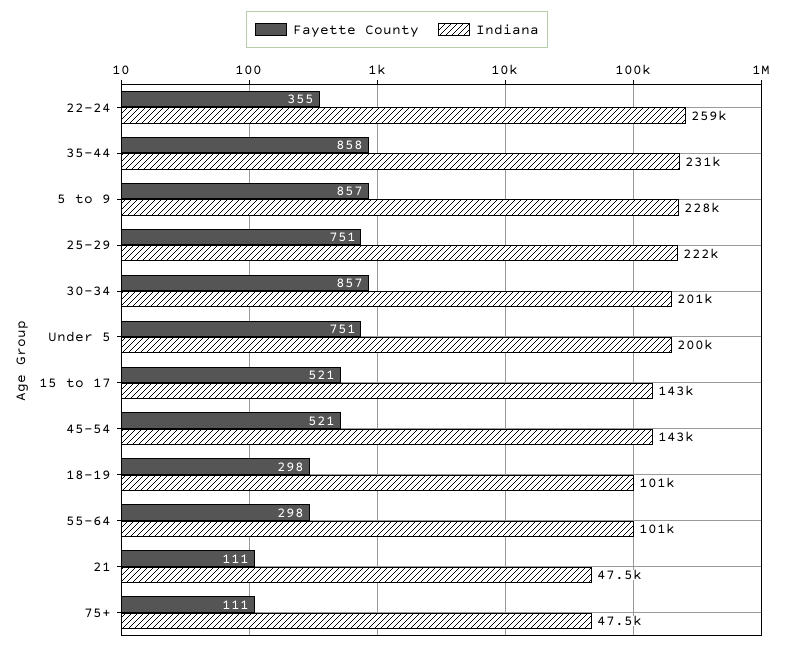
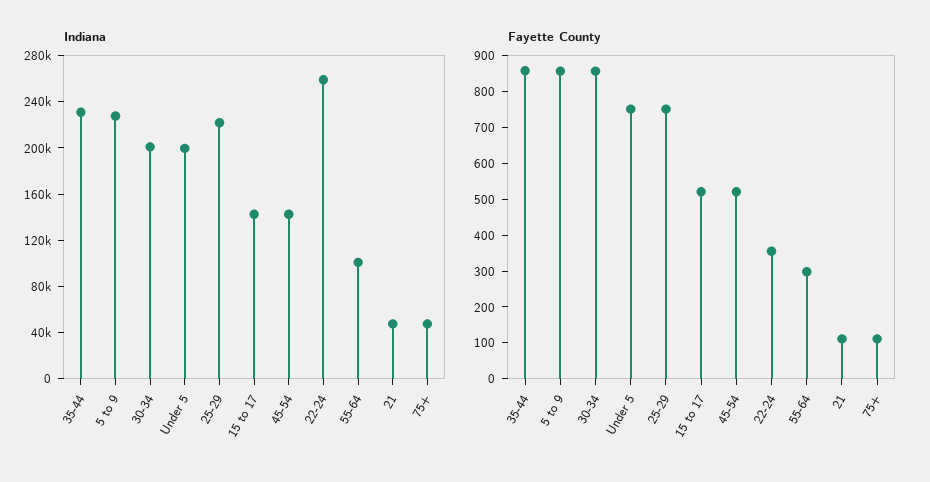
  {
    "Fayette County": {
      "22-24": 355,
      "35-44": 858,
      "5 to 9": 857,
      "25-29": 751,
      "30-34": 857,
      "Under 5": 751,
      "15 to 17": 521,
      "45-54": 521,
-     "18-19": 298,
      "55-64": 298,
      "21": 111,
      "75+": 111
    },
    "Indiana": {
      "22-24": 259000,
      "35-44": 231000,
      "5 to 9": 228000,
      "25-29": 222000,
      "30-34": 201000,
      "Under 5": 200000,
      "15 to 17": 143000,
      "45-54": 143000,
-     "18-19": 101000,
      "55-64": 101000,
      "21": 47500,
      "75+": 47500
    }
  }

